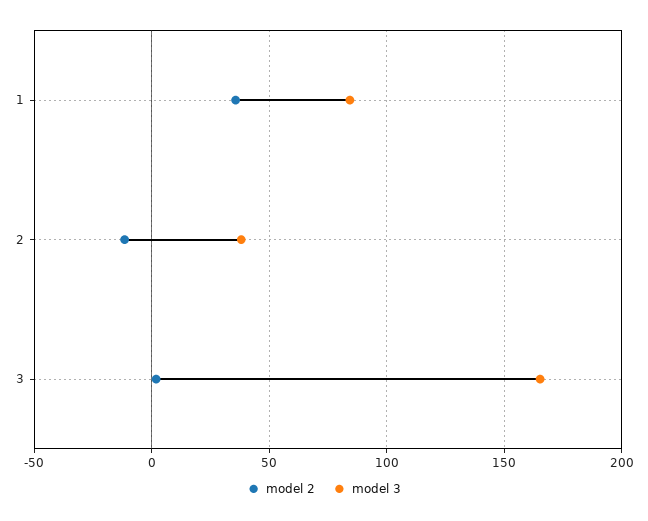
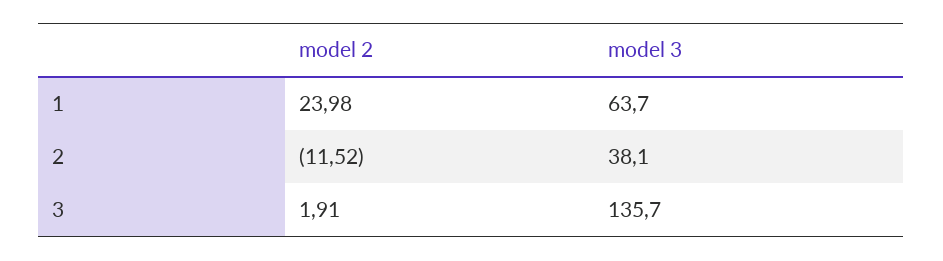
  {
    "model 2": {
-     "1": 35,
+     "1": 23.98,
      "2": -11.52,
      "3": 1.91
    },
    "model 3": {
-     "1": 85,
+     "1": 63.7,
      "2": 38.1,
-     "3": 165
+     "3": 135.7
    }
  }

